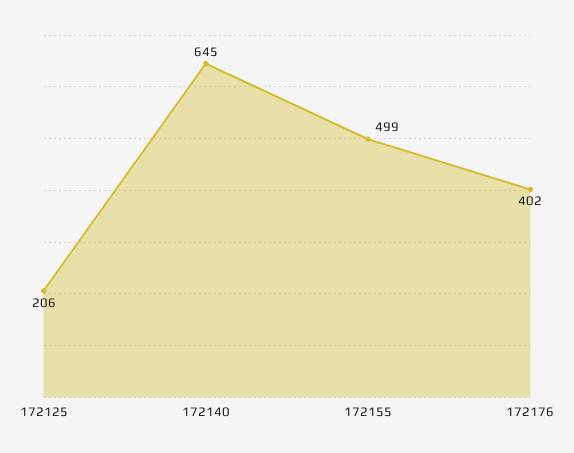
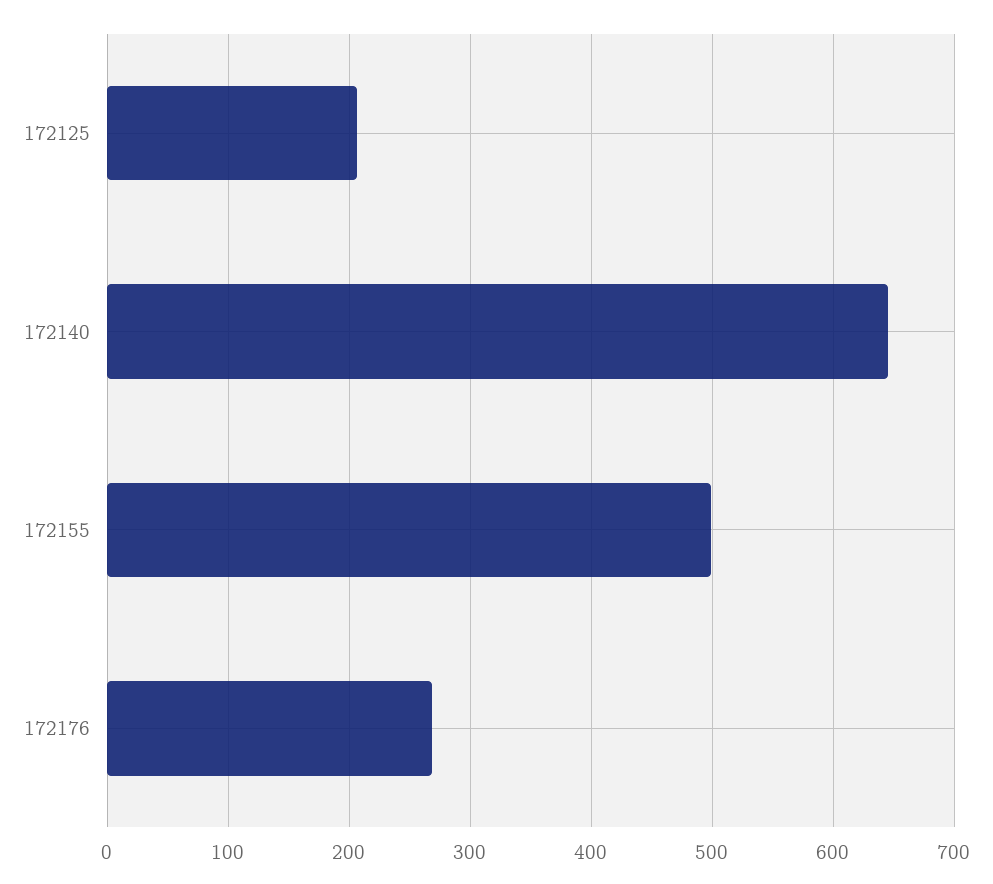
  {
    "172125": 206,
    "172140": 645,
    "172155": 499,
-   "172176": 402
+   "172176": 270
  }

